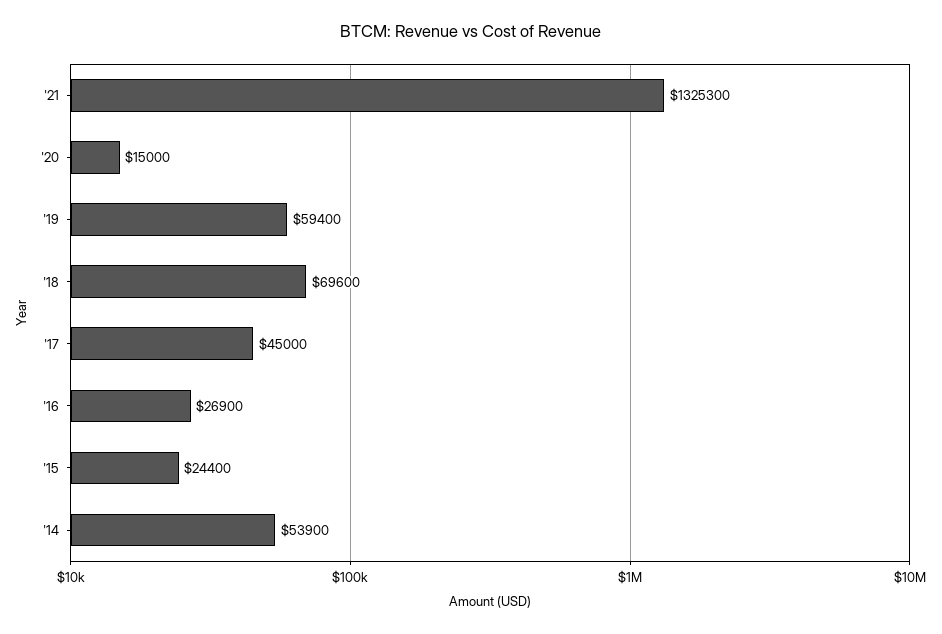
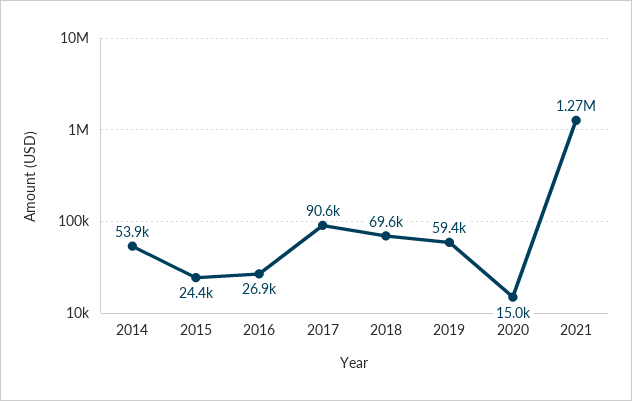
  {
-   "'21": 1325300,
+   "'21": 1270000,
    "'20": 15000,
    "'19": 59400,
    "'18": 69600,
-   "'17": 45000,
+   "'17": 90600,
    "'16": 26900,
    "'15": 24400,
    "'14": 53900
  }

